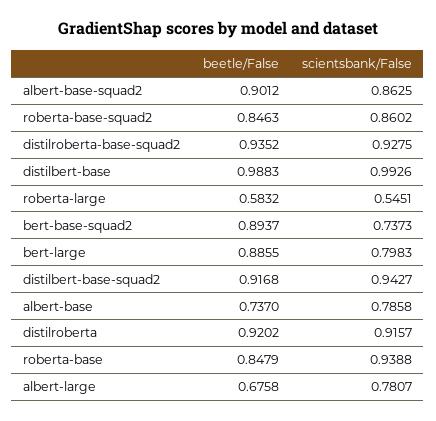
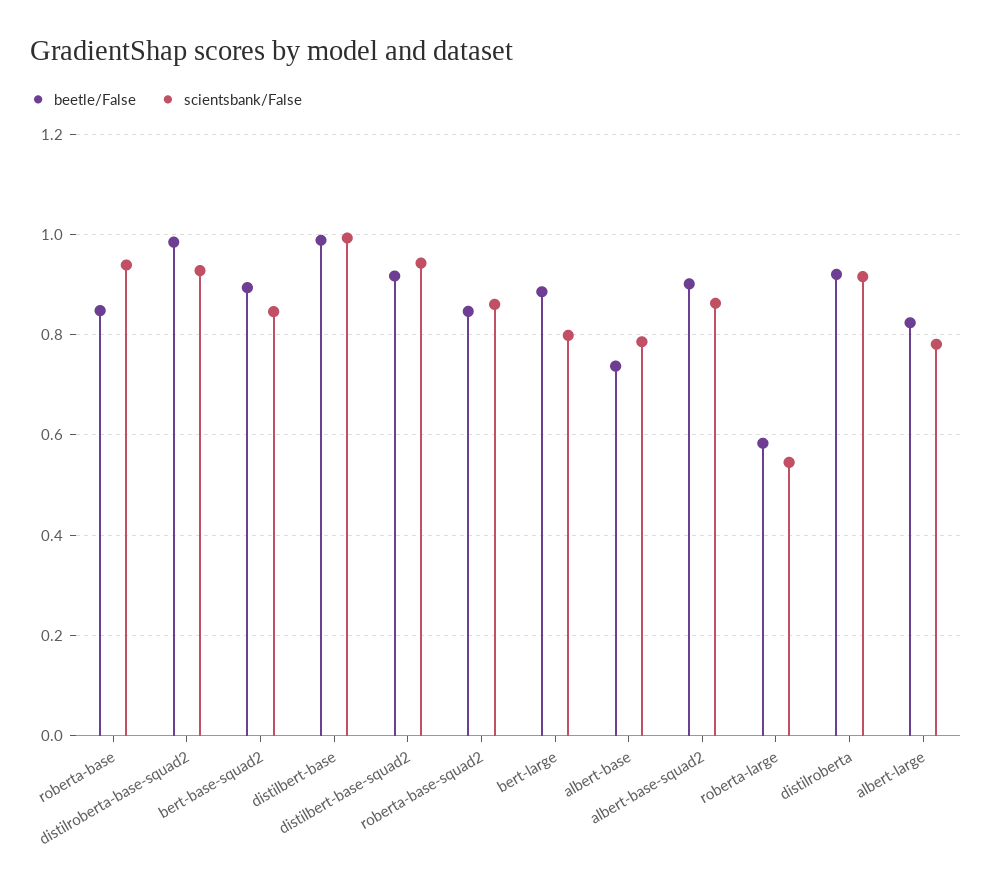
  {
    "beetle/False": {
      "albert-base-squad2": 0.9012,
      "roberta-base-squad2": 0.8463,
-     "distilroberta-base-squad2": 0.9352,
+     "distilroberta-base-squad2": 0.98,
      "distilbert-base": 0.9883,
      "roberta-large": 0.5832,
      "bert-base-squad2": 0.8937,
      "bert-large": 0.8855,
      "distilbert-base-squad2": 0.9168,
      "albert-base": 0.737,
      "distilroberta": 0.9202,
      "roberta-base": 0.8479,
-     "albert-large": 0.6758
+     "albert-large": 0.82
    },
    "scientsbank/False": {
      "albert-base-squad2": 0.8625,
      "roberta-base-squad2": 0.8602,
      "distilroberta-base-squad2": 0.9275,
      "distilbert-base": 0.9926,
      "roberta-large": 0.5451,
-     "bert-base-squad2": 0.7373,
+     "bert-base-squad2": 0.84,
      "bert-large": 0.7983,
      "distilbert-base-squad2": 0.9427,
      "albert-base": 0.7858,
      "distilroberta": 0.9157,
      "roberta-base": 0.9388,
      "albert-large": 0.7807
    }
  }

